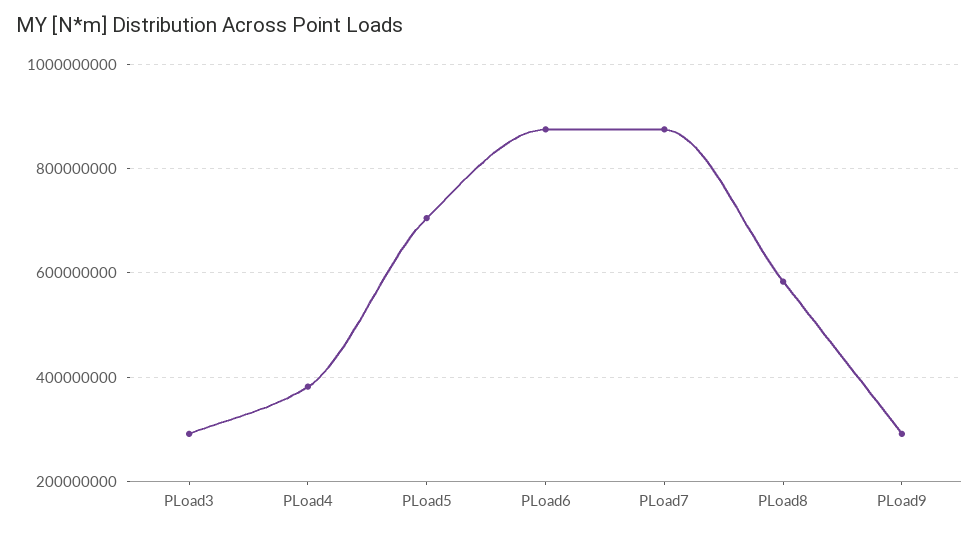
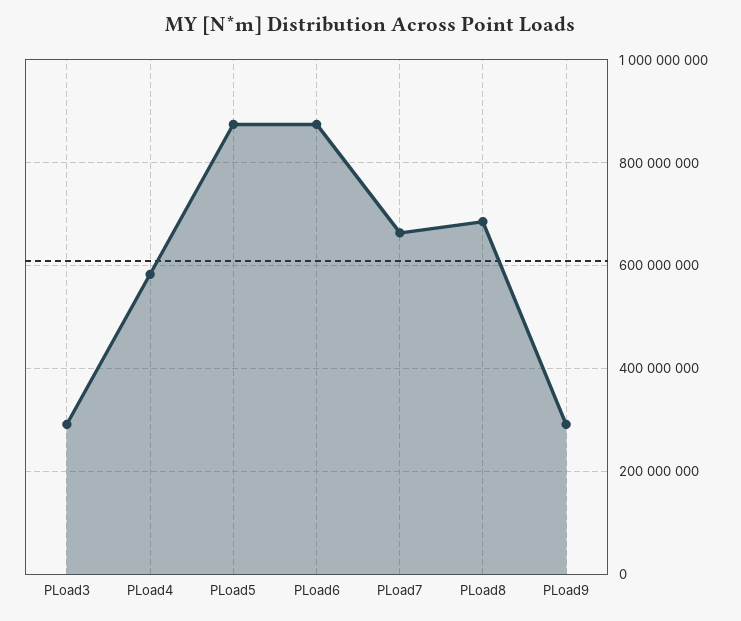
  {
    "PLoad3": 300000000,
-   "PLoad4": 380000000,
+   "PLoad4": 580000000,
-   "PLoad5": 700000000,
+   "PLoad5": 880000000,
    "PLoad6": 880000000,
-   "PLoad7": 880000000,
+   "PLoad7": 660000000,
-   "PLoad8": 580000000,
+   "PLoad8": 680000000,
    "PLoad9": 300000000
  }

